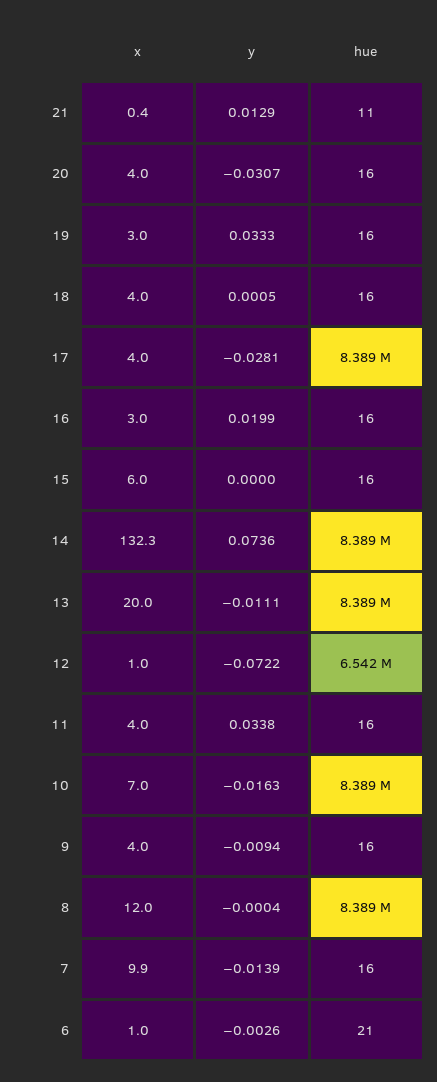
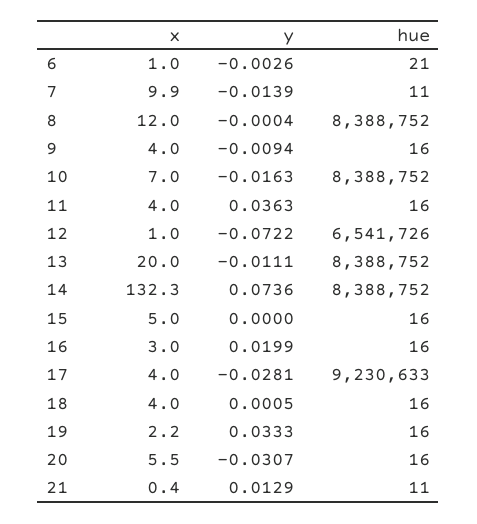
  {
    "x": {
      "21": 0.4,
-     "20": 4,
+     "20": 5.5,
-     "19": 3,
+     "19": 2.2,
      "18": 4,
      "17": 4,
      "16": 3,
-     "15": 6,
+     "15": 5,
      "14": 132.3,
      "13": 20,
      "12": 1,
      "11": 4,
      "10": 7,
      "9": 4,
      "8": 12,
      "7": 9.9,
      "6": 1
    },
    "y": {
      "21": 0.0129,
      "20": -0.0307,
      "19": 0.0333,
      "18": 0.0005,
      "17": -0.0281,
      "16": 0.0199,
      "15": 0,
      "14": 0.0736,
      "13": -0.0111,
      "12": -0.0722,
-     "11": 0.0338,
+     "11": 0.0363,
      "10": -0.0163,
      "9": -0.0094,
      "8": -0.0004,
      "7": -0.0139,
      "6": -0.0026
    },
    "hue": {
      "21": 11,
      "20": 16,
      "19": 16,
      "18": 16,
-     "17": 8389000,
+     "17": 9230633,
      "16": 16,
      "15": 16,
      "14": 8388752,
      "13": 8388752,
      "12": 6541726,
      "11": 16,
      "10": 8388752,
      "9": 16,
      "8": 8388752,
-     "7": 16,
+     "7": 11,
      "6": 21
    }
  }

